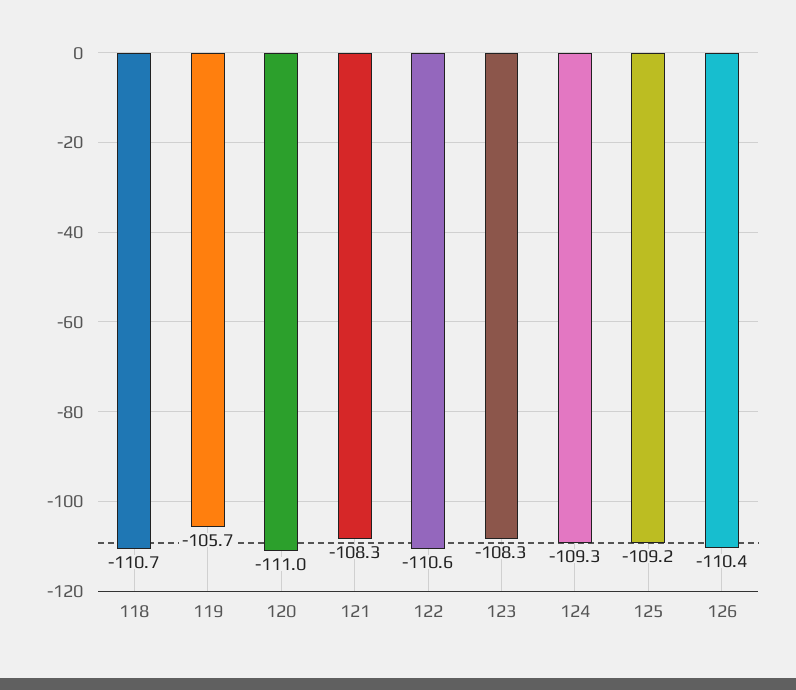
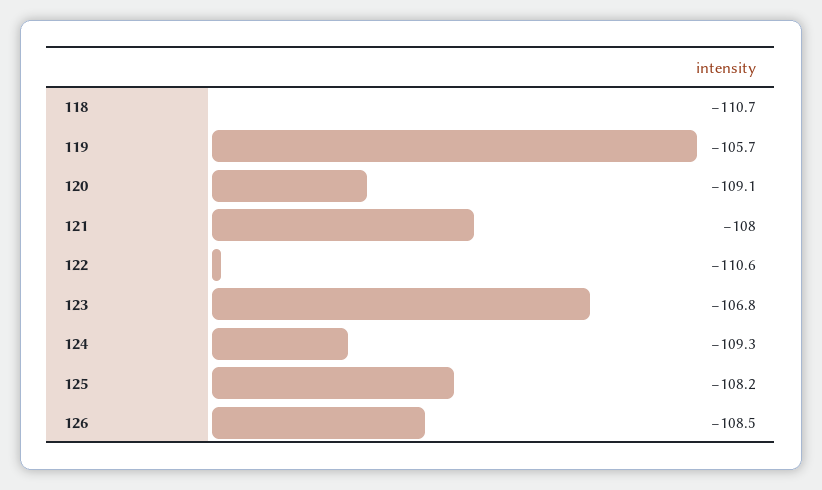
  {
    "118": -110.7,
    "119": -105.7,
-   "120": -111,
+   "120": -109.1,
-   "121": -108.3,
+   "121": -108,
    "122": -110.6,
-   "123": -108.3,
+   "123": -106.8,
    "124": -109.3,
-   "125": -109.2,
+   "125": -108.2,
-   "126": -110.4
+   "126": -108.5
  }

